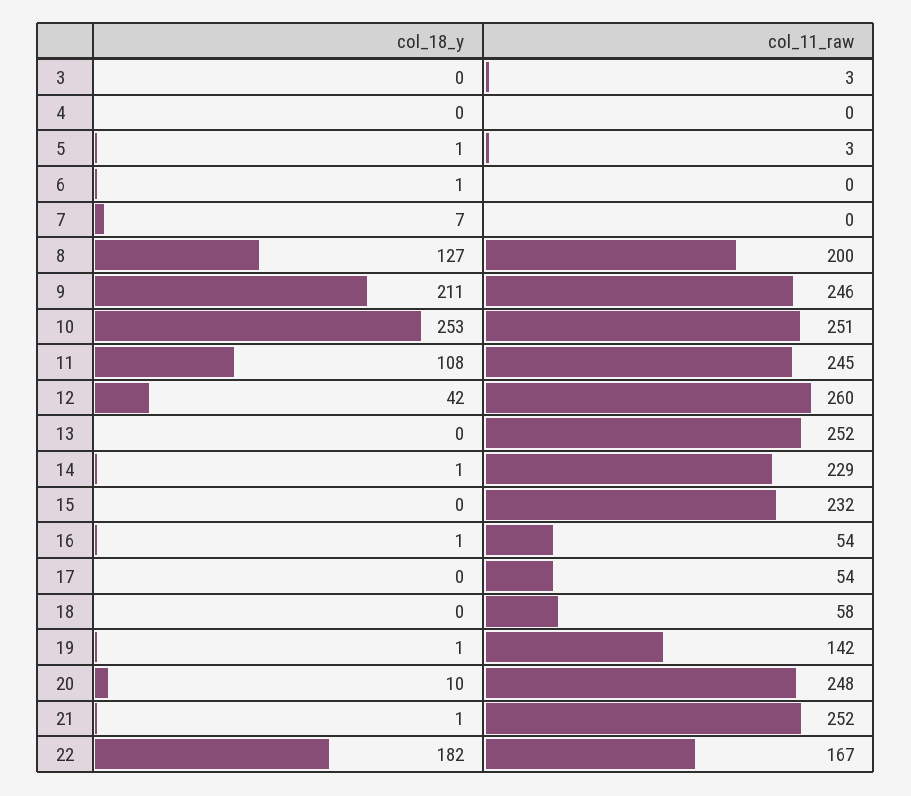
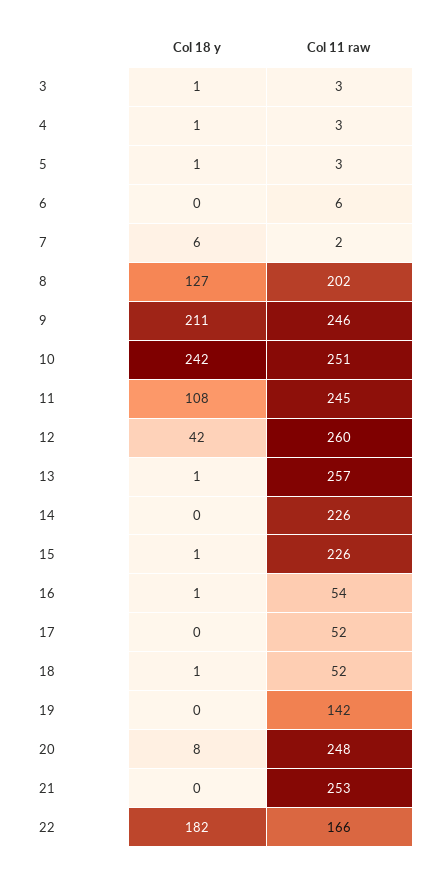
  {
    "col_18_y": {
-     "3": 0,
+     "3": 1,
-     "4": 0,
+     "4": 1,
      "5": 1,
-     "6": 1,
+     "6": 0,
-     "7": 7,
+     "7": 6,
      "8": 127,
      "9": 211,
-     "10": 253,
+     "10": 242,
      "11": 108,
      "12": 42,
-     "13": 0,
+     "13": 1,
-     "14": 1,
+     "14": 0,
-     "15": 0,
+     "15": 1,
      "16": 1,
      "17": 0,
-     "18": 0,
+     "18": 1,
-     "19": 1,
+     "19": 0,
-     "20": 10,
+     "20": 8,
-     "21": 1,
+     "21": 0,
      "22": 182
    },
    "col_11_raw": {
      "3": 3,
-     "4": 0,
+     "4": 3,
      "5": 3,
-     "6": 0,
+     "6": 6,
-     "7": 0,
+     "7": 2,
-     "8": 200,
+     "8": 202,
      "9": 246,
      "10": 251,
      "11": 245,
      "12": 260,
-     "13": 252,
+     "13": 257,
-     "14": 229,
+     "14": 226,
-     "15": 232,
+     "15": 226,
      "16": 54,
-     "17": 54,
+     "17": 52,
-     "18": 58,
+     "18": 52,
      "19": 142,
      "20": 248,
-     "21": 252,
+     "21": 253,
-     "22": 167
+     "22": 166
    }
  }

